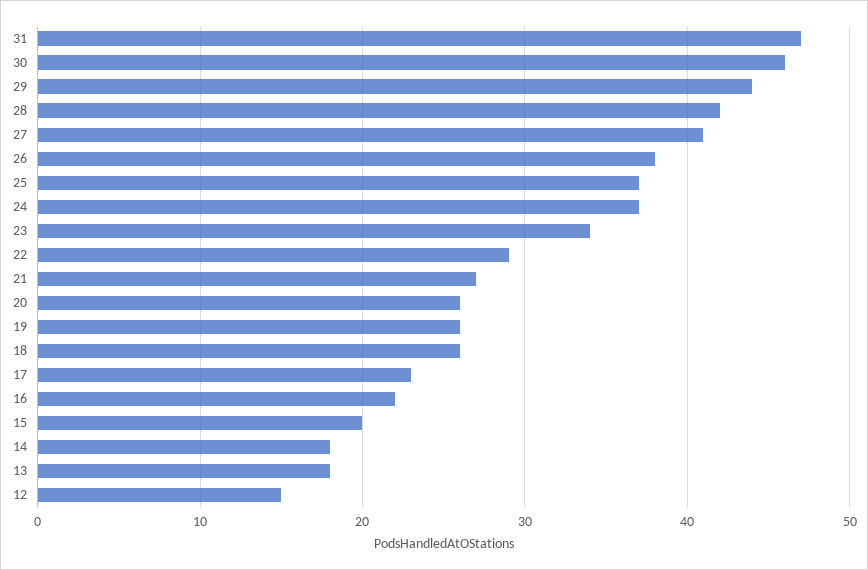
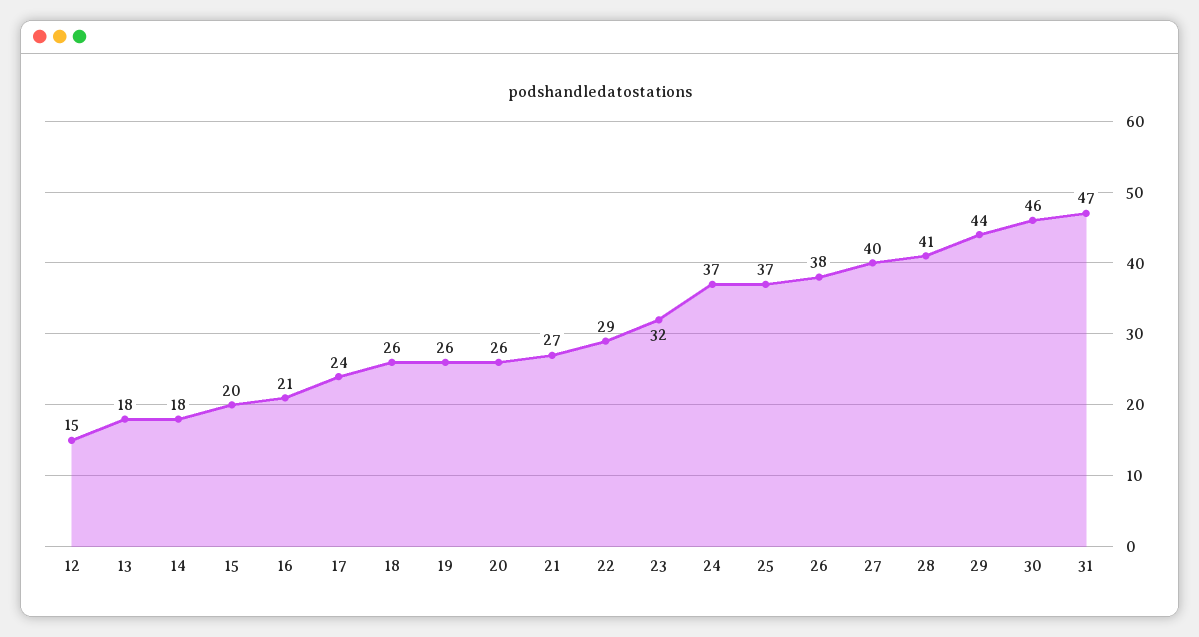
  {
    "31": 47,
    "30": 46,
    "29": 44,
-   "28": 42,
+   "28": 41,
-   "27": 41,
+   "27": 40,
    "26": 38,
    "25": 37,
    "24": 37,
-   "23": 34,
+   "23": 32,
    "22": 29,
    "21": 27,
    "20": 26,
    "19": 26,
    "18": 26,
-   "17": 23,
+   "17": 24,
-   "16": 22,
+   "16": 21,
    "15": 20,
    "14": 18,
    "13": 18,
    "12": 15
  }

